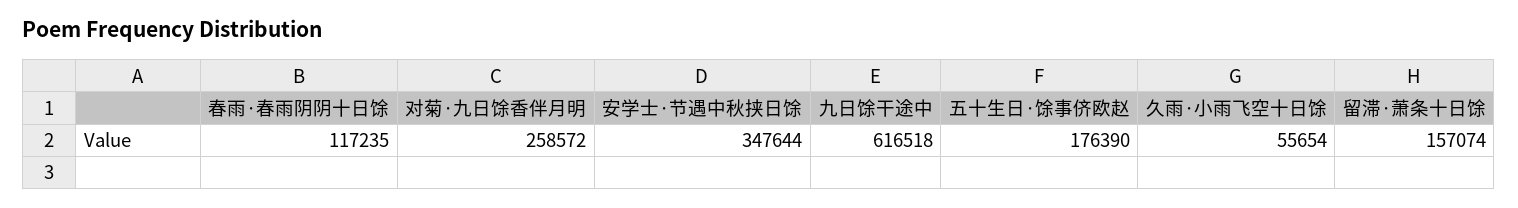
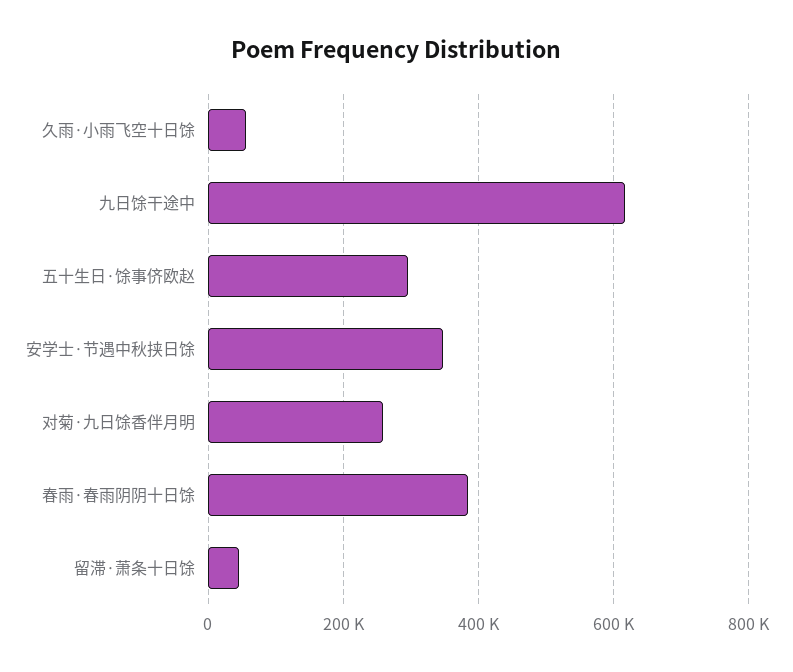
  {
-   "春雨·春雨阴阴十日馀": 117235,
+   "春雨·春雨阴阴十日馀": 380000,
    "对菊·九日馀香伴月明": 258572,
    "安学士·节遇中秋挟日馀": 347644,
    "九日馀干途中": 616518,
-   "五十生日·馀事侪欧赵": 176390,
+   "五十生日·馀事侪欧赵": 300000,
    "久雨·小雨飞空十日馀": 55654,
-   "留滞·萧条十日馀": 157074
+   "留滞·萧条十日馀": 40000
  }

